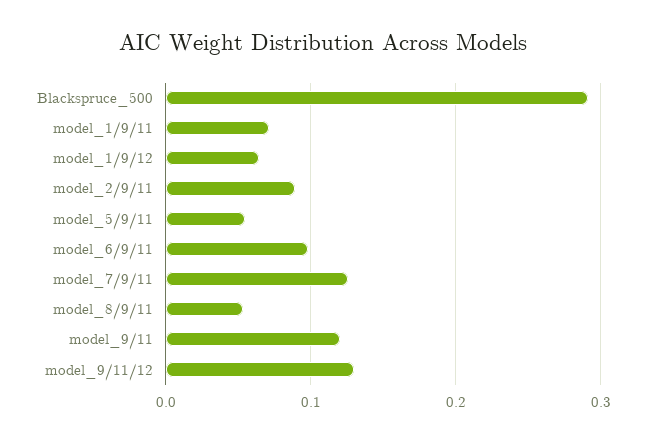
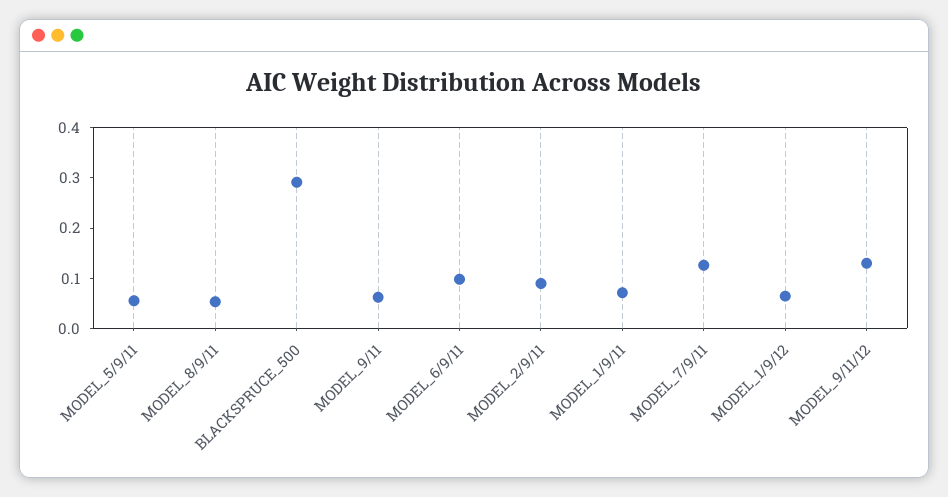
  {
    "Blackspruce_500": 0.29,
    "model_1/9/11": 0.07,
    "model_1/9/12": 0.06,
    "model_2/9/11": 0.09,
    "model_5/9/11": 0.06,
    "model_6/9/11": 0.1,
    "model_7/9/11": 0.13,
    "model_8/9/11": 0.05,
-   "model_9/11": 0.12,
+   "model_9/11": 0.06,
    "model_9/11/12": 0.13
  }

